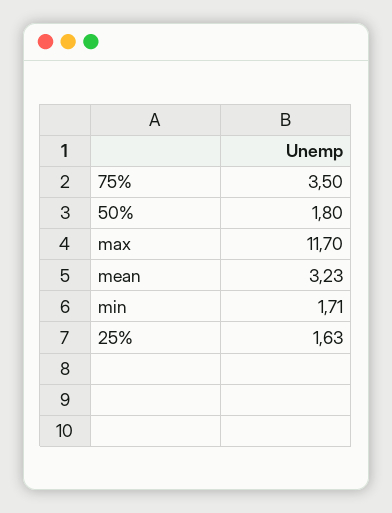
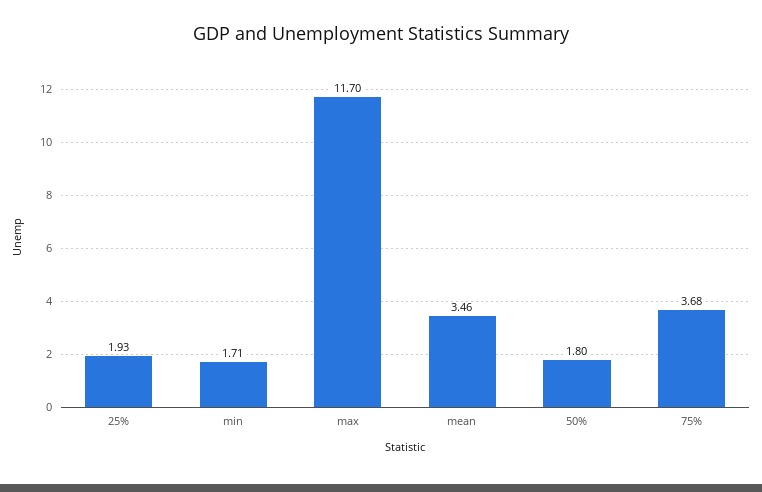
  {
-   "75%": 3.5,
+   "75%": 3.68,
    "50%": 1.8,
    "max": 11.7,
-   "mean": 3.23,
+   "mean": 3.46,
    "min": 1.71,
-   "25%": 1.63
+   "25%": 1.93
  }

